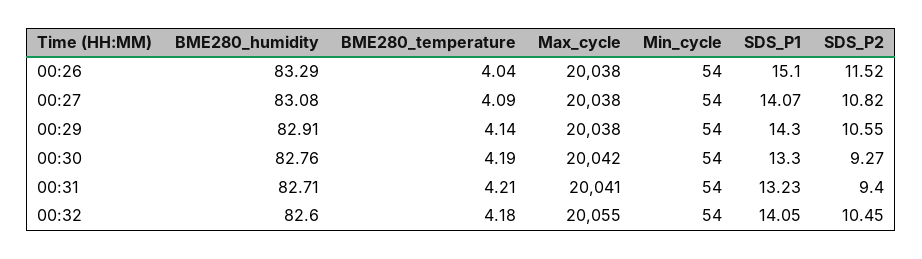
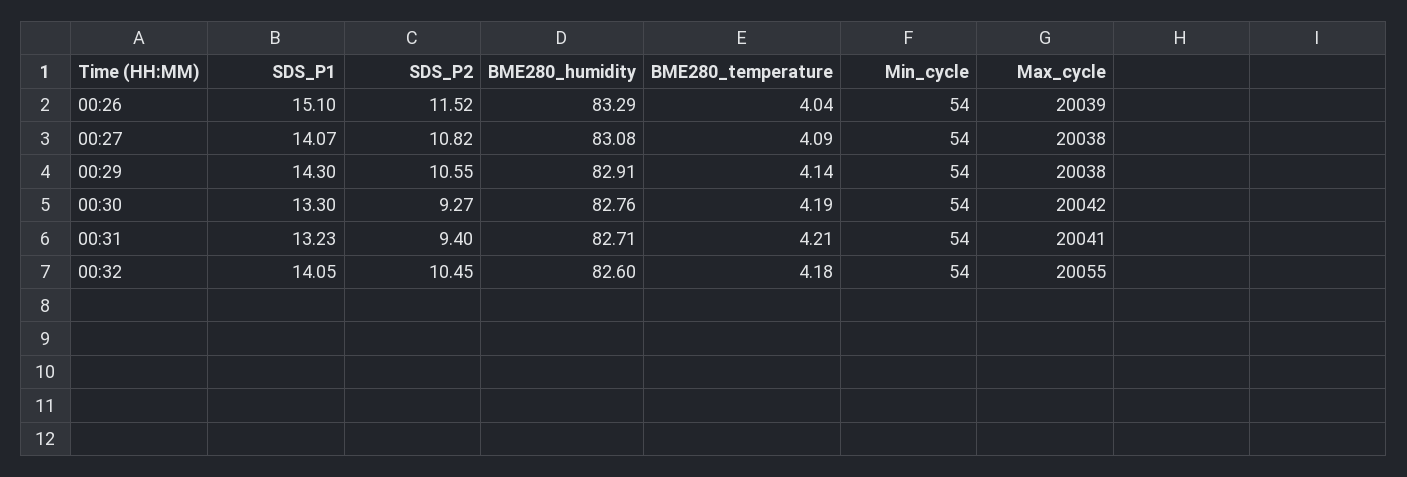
  {
    "BME280_humidity": {
      "00:26": 83.29,
      "00:27": 83.08,
      "00:29": 82.91,
      "00:30": 82.76,
      "00:31": 82.71,
      "00:32": 82.6
    },
    "BME280_temperature": {
      "00:26": 4.04,
      "00:27": 4.09,
      "00:29": 4.14,
      "00:30": 4.19,
      "00:31": 4.21,
      "00:32": 4.18
    },
    "Max_cycle": {
-     "00:26": 20038,
+     "00:26": 20039,
      "00:27": 20038,
      "00:29": 20038,
      "00:30": 20042,
      "00:31": 20041,
      "00:32": 20055
    },
    "Min_cycle": {
      "00:26": 54,
      "00:27": 54,
      "00:29": 54,
      "00:30": 54,
      "00:31": 54,
      "00:32": 54
    },
    "SDS_P1": {
      "00:26": 15.1,
      "00:27": 14.07,
      "00:29": 14.3,
      "00:30": 13.3,
      "00:31": 13.23,
      "00:32": 14.05
    },
    "SDS_P2": {
      "00:26": 11.52,
      "00:27": 10.82,
      "00:29": 10.55,
      "00:30": 9.27,
      "00:31": 9.4,
      "00:32": 10.45
    }
  }

